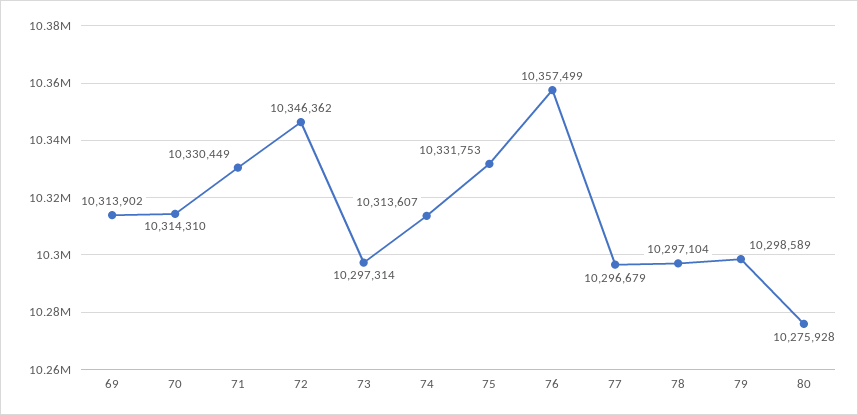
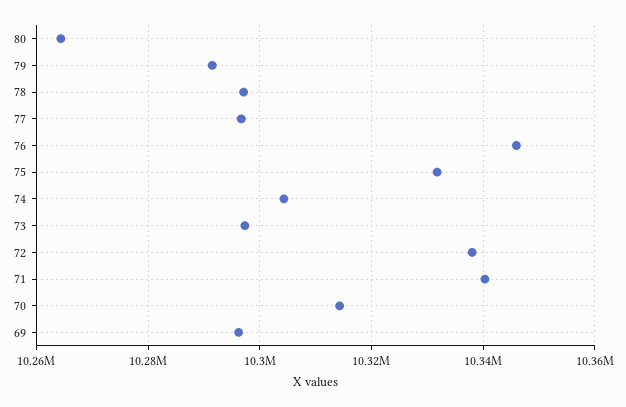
  {
-   "69": 10313902,
+   "69": 10296000,
    "70": 10314310,
-   "71": 10330449,
+   "71": 10340000,
-   "72": 10346362,
+   "72": 10338000,
    "73": 10297314,
-   "74": 10313607,
+   "74": 10304000,
    "75": 10331753,
-   "76": 10357499,
+   "76": 10346000,
    "77": 10296679,
    "78": 10297104,
-   "79": 10298589,
+   "79": 10292000,
-   "80": 10275928
+   "80": 10264000
  }

